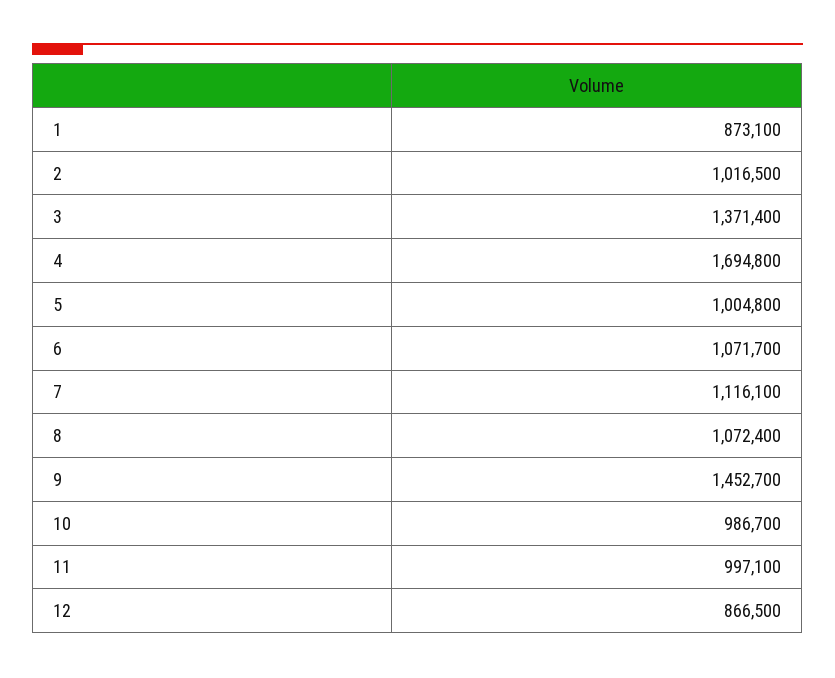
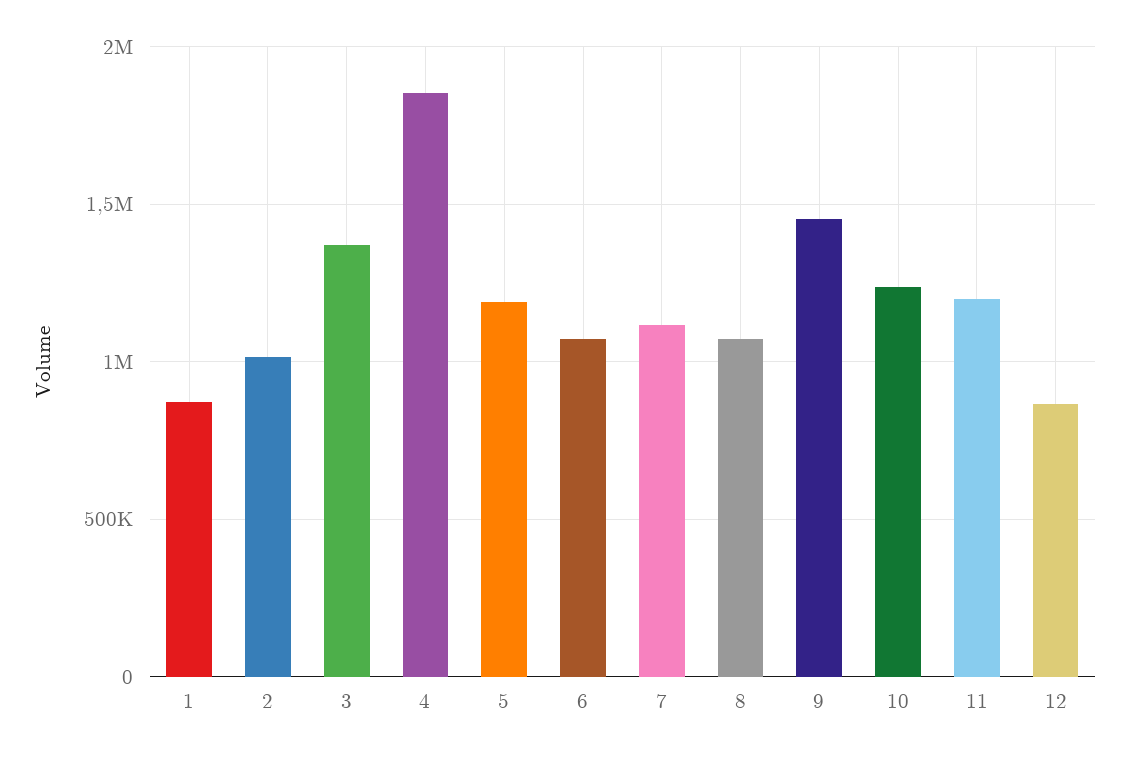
  {
    "1": 873100,
    "2": 1016500,
    "3": 1371400,
-   "4": 1694800,
+   "4": 1850000,
-   "5": 1004800,
+   "5": 1200000,
    "6": 1071700,
    "7": 1116100,
    "8": 1072400,
    "9": 1452700,
-   "10": 986700,
+   "10": 1250000,
-   "11": 997100,
+   "11": 1200000,
    "12": 866500
  }

